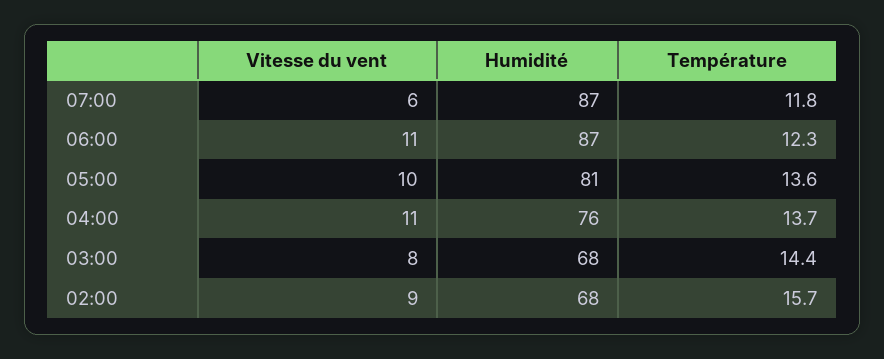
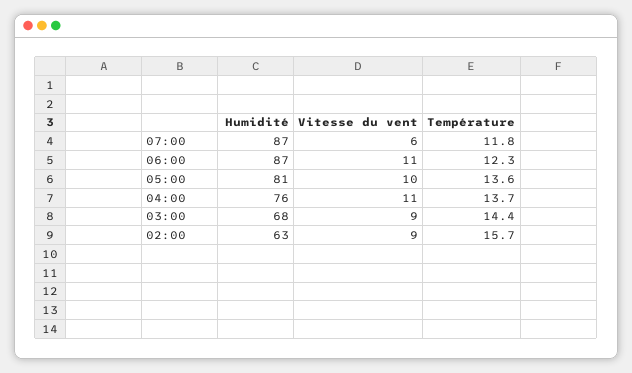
  {
    "Vitesse du vent": {
      "07:00": 6,
      "06:00": 11,
      "05:00": 10,
      "04:00": 11,
-     "03:00": 8,
+     "03:00": 9,
      "02:00": 9
    },
    "Humidité": {
      "07:00": 87,
      "06:00": 87,
      "05:00": 81,
      "04:00": 76,
      "03:00": 68,
-     "02:00": 68
+     "02:00": 63
    },
    "Température": {
      "07:00": 11.8,
      "06:00": 12.3,
      "05:00": 13.6,
      "04:00": 13.7,
      "03:00": 14.4,
      "02:00": 15.7
    }
  }

